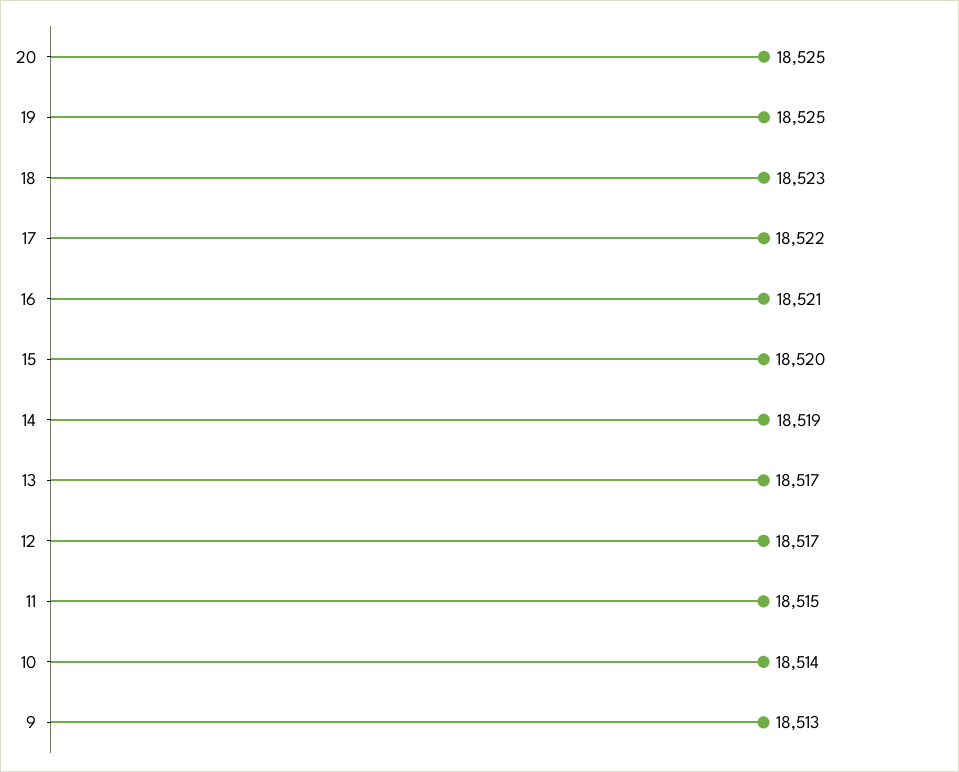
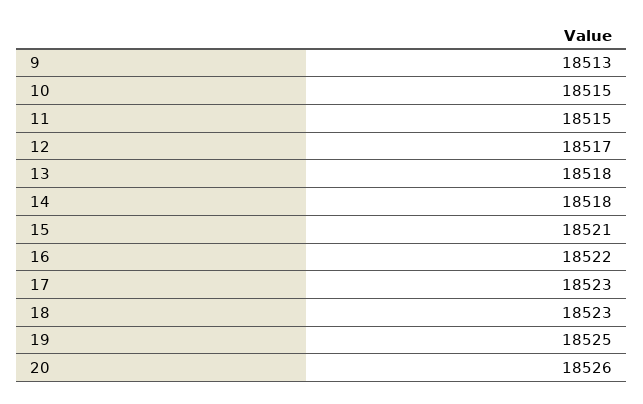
  {
-   "20": 18525,
+   "20": 18526,
    "19": 18525,
    "18": 18523,
-   "17": 18522,
+   "17": 18523,
-   "16": 18521,
+   "16": 18522,
-   "15": 18520,
+   "15": 18521,
-   "14": 18519,
+   "14": 18518,
-   "13": 18517,
+   "13": 18518,
    "12": 18517,
    "11": 18515,
-   "10": 18514,
+   "10": 18515,
    "9": 18513
  }

